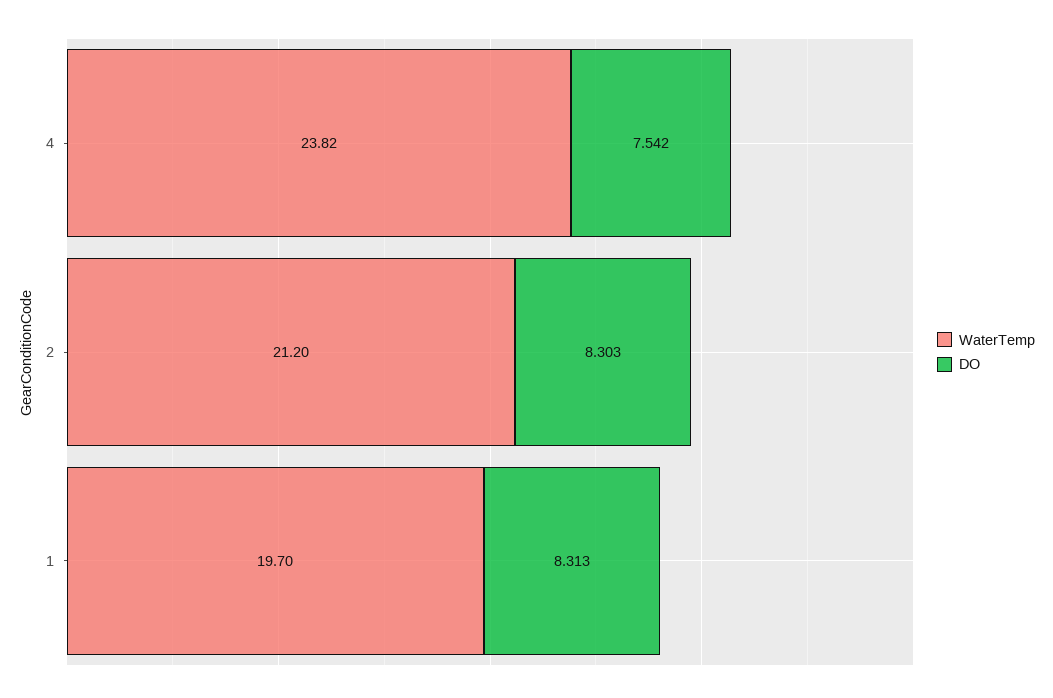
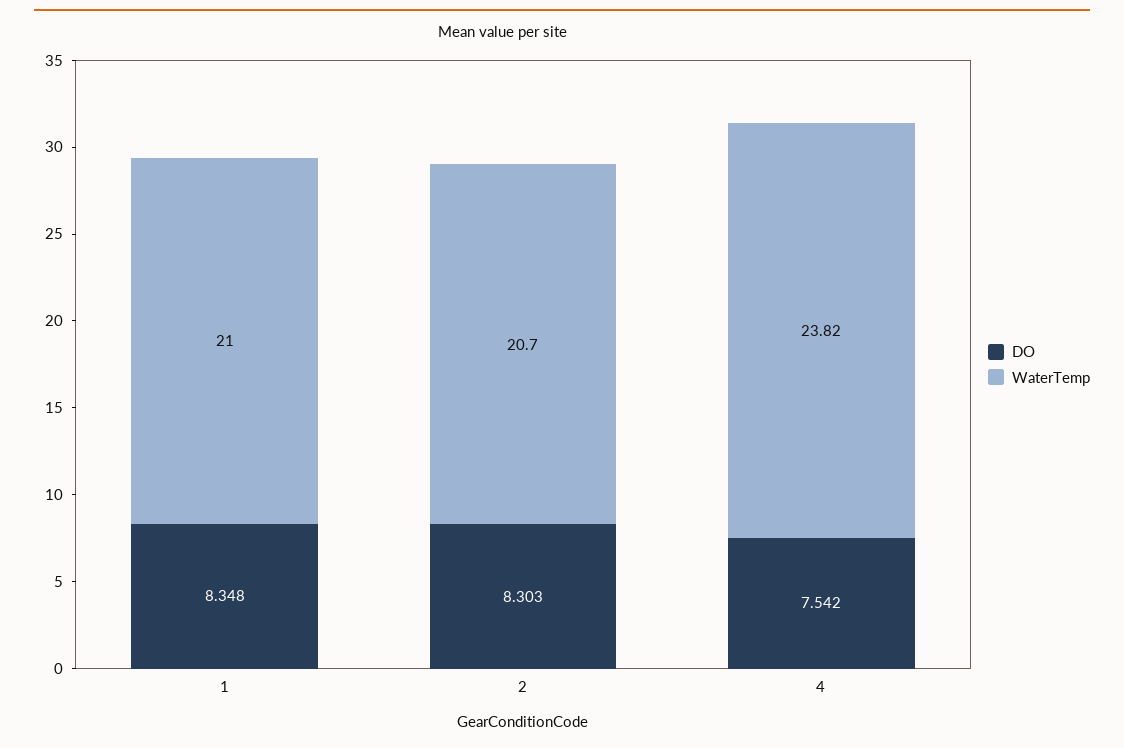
  {
    "WaterTemp": {
      "4": 23.82,
-     "2": 21.2,
+     "2": 20.7,
-     "1": 19.7
+     "1": 21
    },
    "DO": {
      "4": 7.542,
      "2": 8.303,
-     "1": 8.313
+     "1": 8.348
    }
  }

